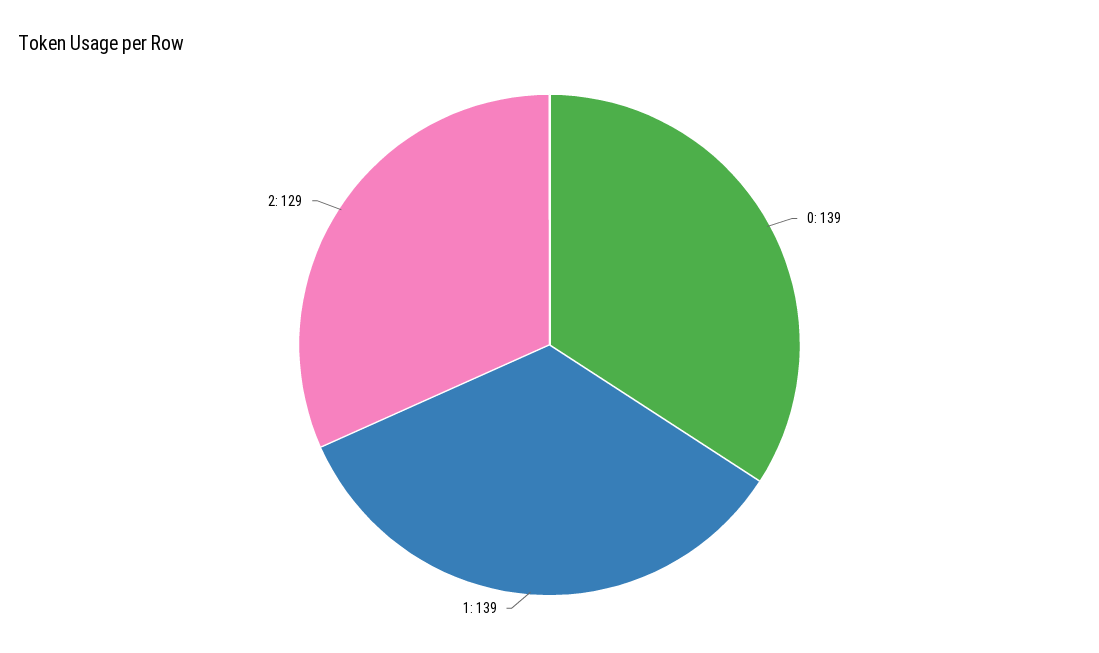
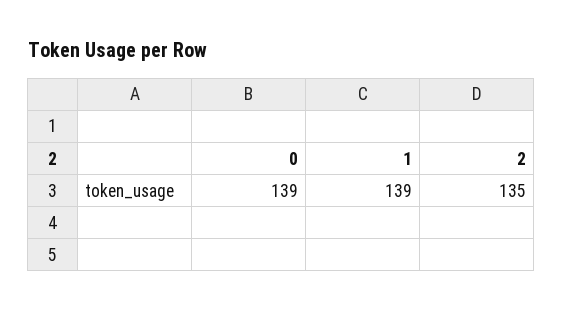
  {
    "0": 139,
    "1": 139,
-   "2": 129
+   "2": 135
  }

